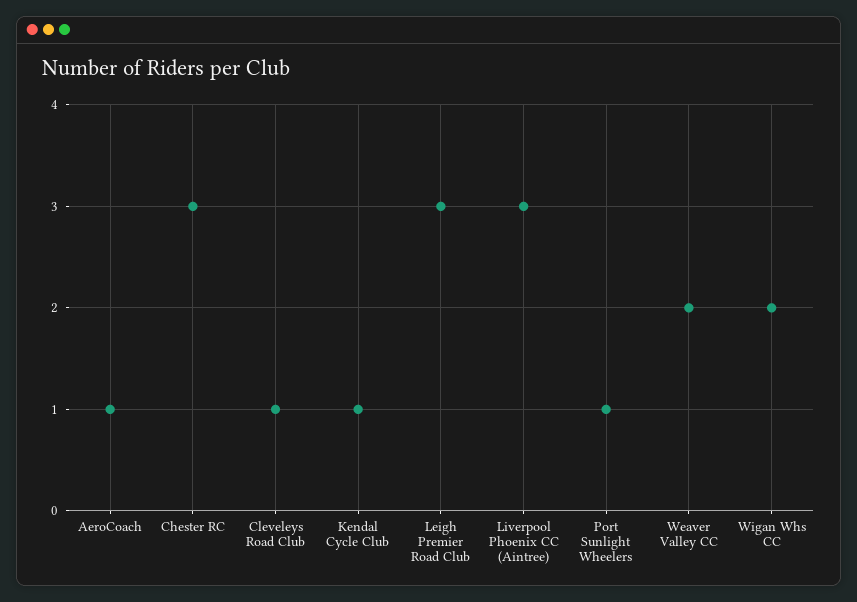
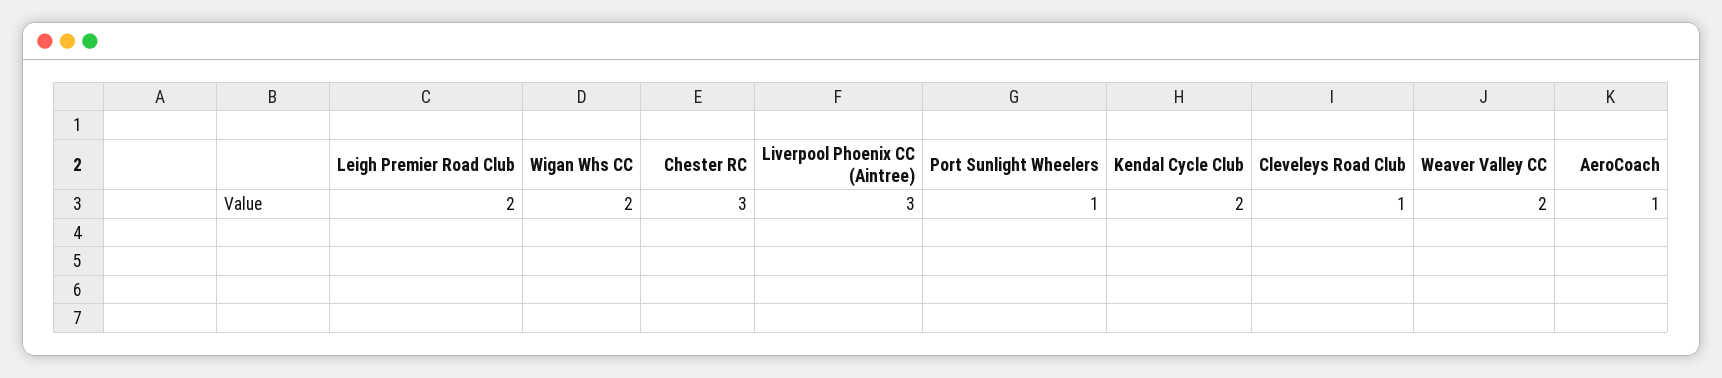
  {
    "AeroCoach": 1,
    "Chester RC": 3,
    "Cleveleys Road Club": 1,
-   "Kendal Cycle Club": 1,
+   "Kendal Cycle Club": 2,
-   "Leigh Premier Road Club": 3,
+   "Leigh Premier Road Club": 2,
    "Liverpool Phoenix CC (Aintree)": 3,
    "Port Sunlight Wheelers": 1,
    "Weaver Valley CC": 2,
    "Wigan Whs CC": 2
  }

